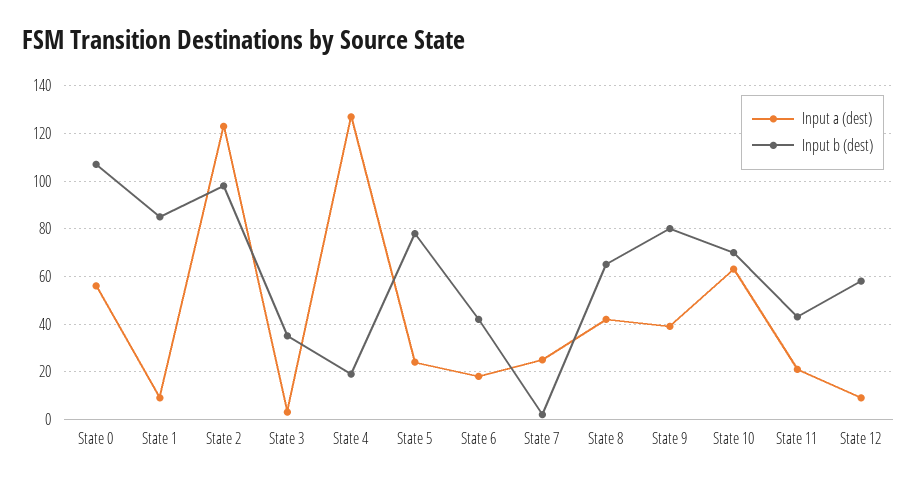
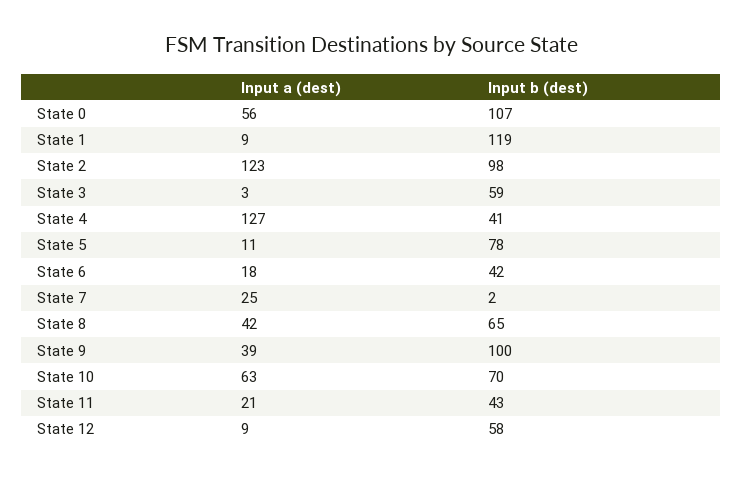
  {
    "Input a (dest)": {
      "State 0": 56,
      "State 1": 9,
      "State 2": 123,
      "State 3": 3,
      "State 4": 127,
-     "State 5": 25,
+     "State 5": 11,
      "State 6": 18,
      "State 7": 25,
      "State 8": 42,
      "State 9": 39,
      "State 10": 63,
      "State 11": 21,
      "State 12": 9
    },
    "Input b (dest)": {
      "State 0": 107,
-     "State 1": 85,
+     "State 1": 119,
      "State 2": 98,
-     "State 3": 35,
+     "State 3": 59,
-     "State 4": 20,
+     "State 4": 41,
      "State 5": 78,
      "State 6": 42,
      "State 7": 2,
      "State 8": 65,
-     "State 9": 80,
+     "State 9": 100,
      "State 10": 70,
      "State 11": 43,
      "State 12": 58
    }
  }

